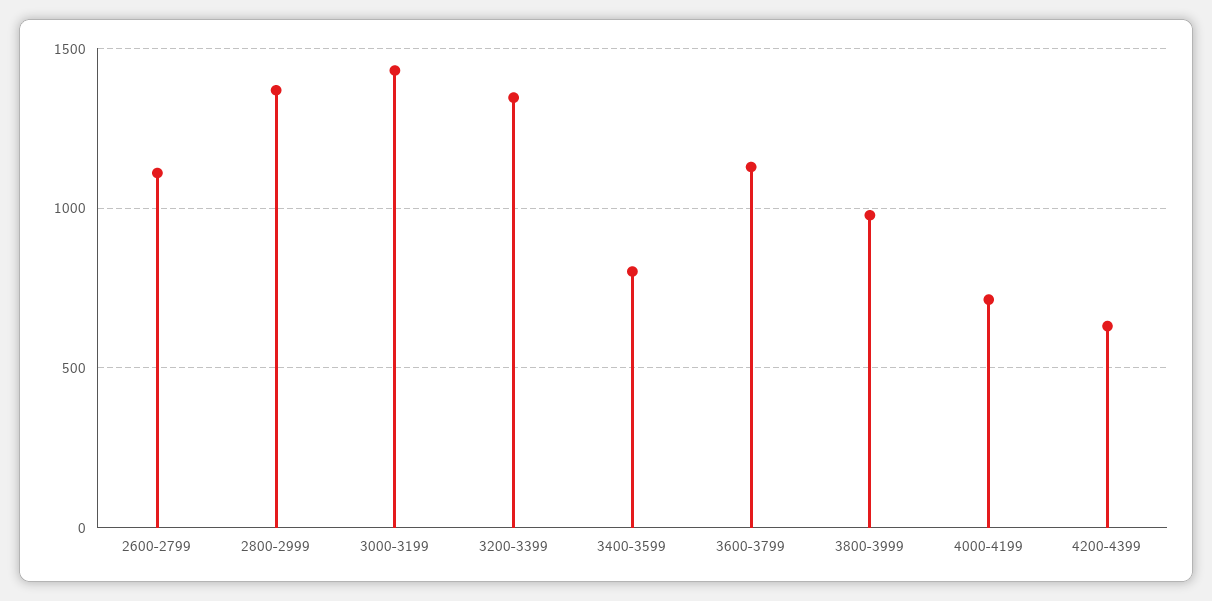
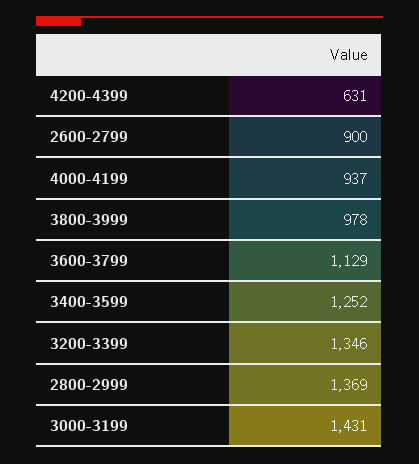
  {
-   "2600-2799": 1100,
+   "2600-2799": 900,
    "2800-2999": 1369,
    "3000-3199": 1431,
    "3200-3399": 1346,
-   "3400-3599": 800,
+   "3400-3599": 1252,
    "3600-3799": 1129,
    "3800-3999": 978,
-   "4000-4199": 700,
+   "4000-4199": 937,
    "4200-4399": 631
  }

